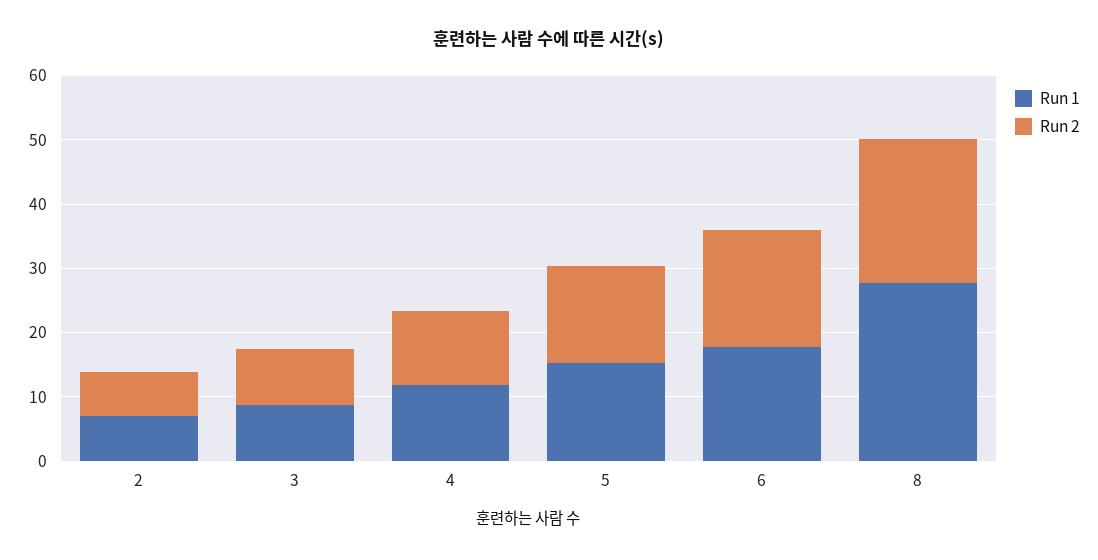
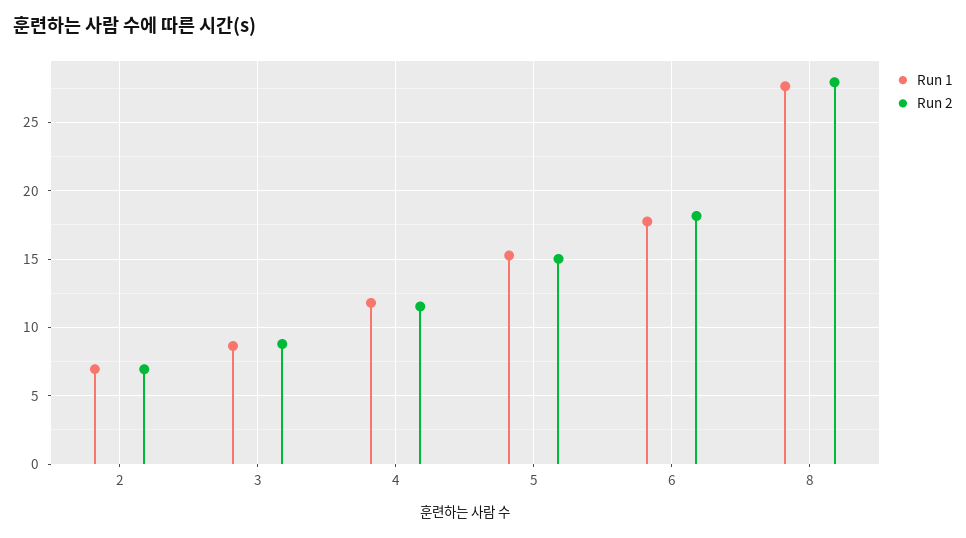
  {
    "Run 1": {
      "2": 7,
      "3": 8.5,
      "4": 12,
      "5": 15.5,
      "6": 18,
      "8": 27.5
    },
    "Run 2": {
      "2": 7,
      "3": 9,
      "4": 11.5,
      "5": 15,
      "6": 18,
-     "8": 22
+     "8": 28
    }
  }

